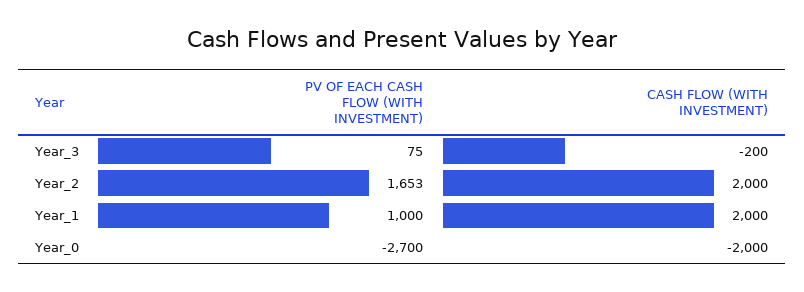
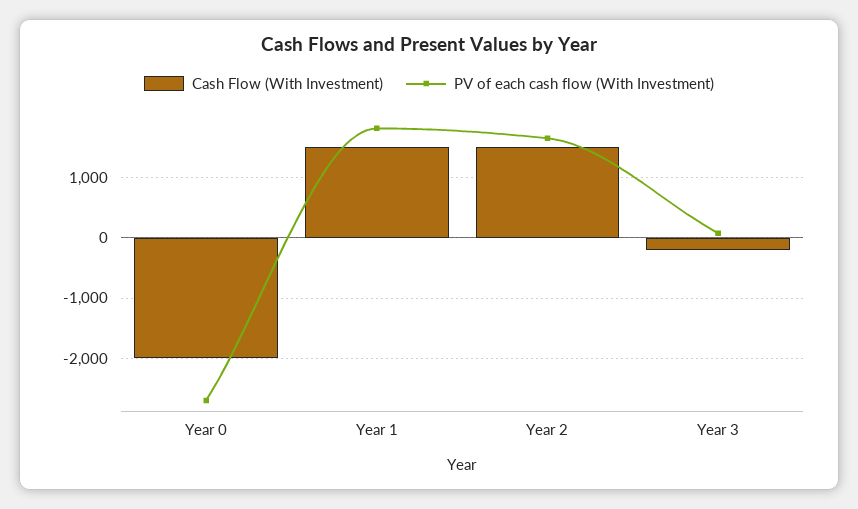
  {
    "PV OF EACH CASH FLOW (WITH INVESTMENT)": {
      "Year_3": 75,
      "Year_2": 1653,
-     "Year_1": 1000,
+     "Year_1": 1800,
      "Year_0": -2700
    },
    "CASH FLOW (WITH INVESTMENT)": {
      "Year_3": -200,
-     "Year_2": 2000,
+     "Year_2": 1500,
-     "Year_1": 2000,
+     "Year_1": 1500,
      "Year_0": -2000
    }
  }

